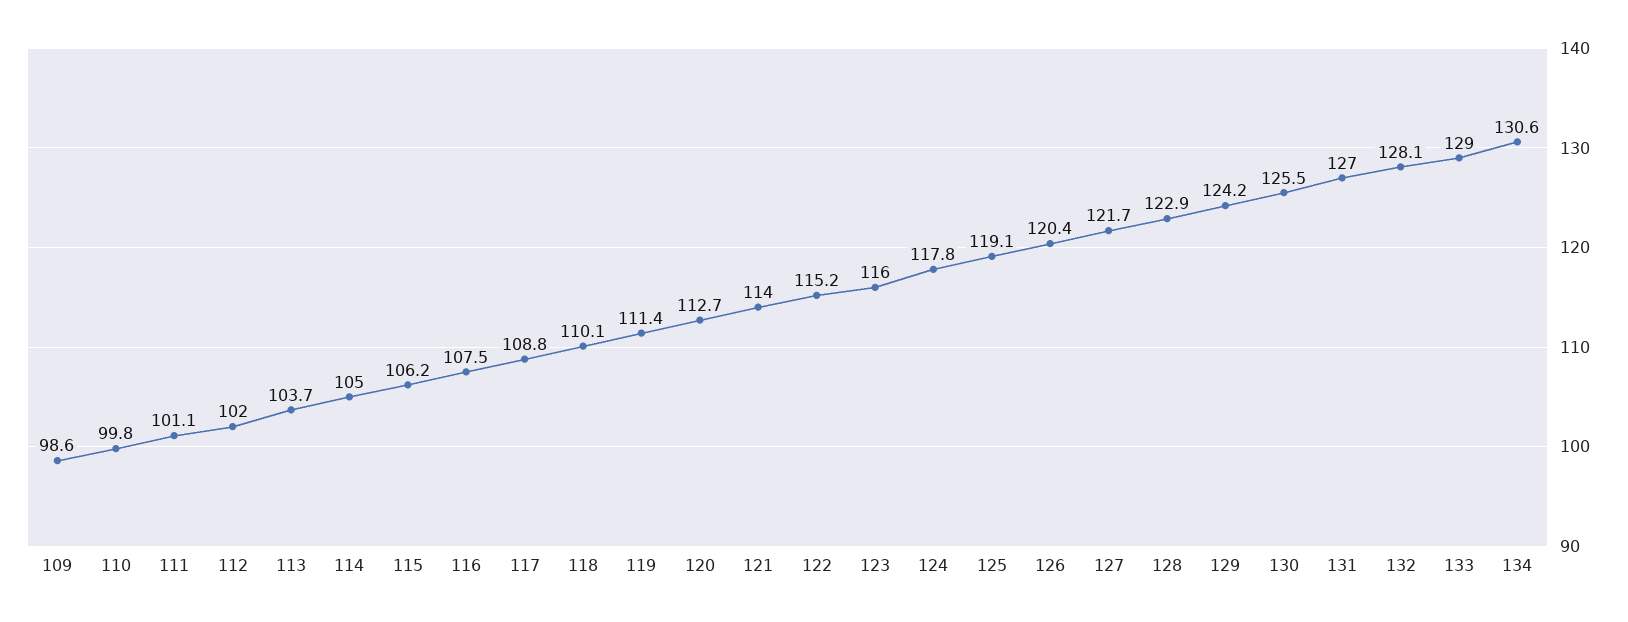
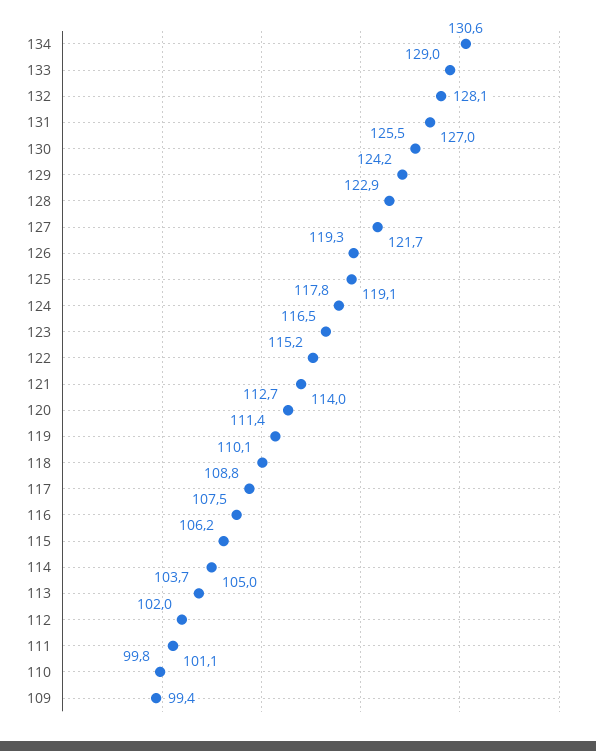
  {
-   "109": 98.6,
+   "109": 99.4,
    "110": 99.8,
    "111": 101.1,
    "112": 102,
    "113": 103.7,
    "114": 105,
    "115": 106.2,
    "116": 107.5,
    "117": 108.8,
    "118": 110.1,
    "119": 111.4,
    "120": 112.7,
    "121": 114,
    "122": 115.2,
-   "123": 116,
+   "123": 116.5,
    "124": 117.8,
    "125": 119.1,
-   "126": 120.4,
+   "126": 119.3,
    "127": 121.7,
    "128": 122.9,
    "129": 124.2,
    "130": 125.5,
    "131": 127,
    "132": 128.1,
    "133": 129,
    "134": 130.6
  }

